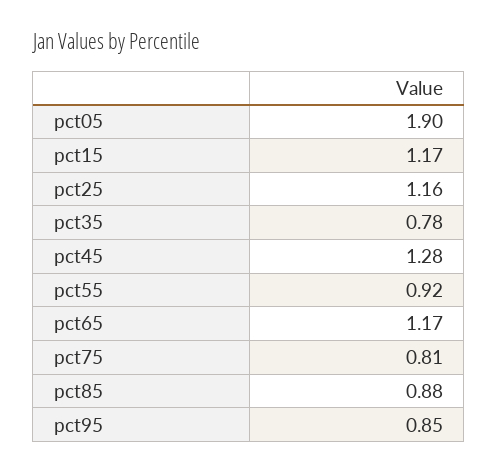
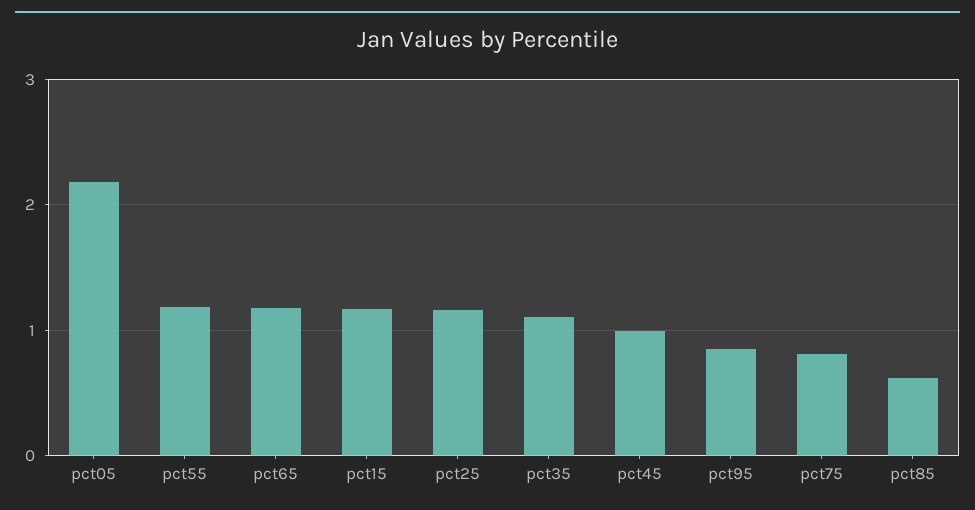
  {
-   "pct05": 1.9,
+   "pct05": 2.2,
    "pct15": 1.17,
    "pct25": 1.16,
-   "pct35": 0.78,
+   "pct35": 1.1,
-   "pct45": 1.28,
+   "pct45": 1,
-   "pct55": 0.92,
+   "pct55": 1.2,
    "pct65": 1.17,
    "pct75": 0.81,
-   "pct85": 0.88,
+   "pct85": 0.6,
    "pct95": 0.85
  }

